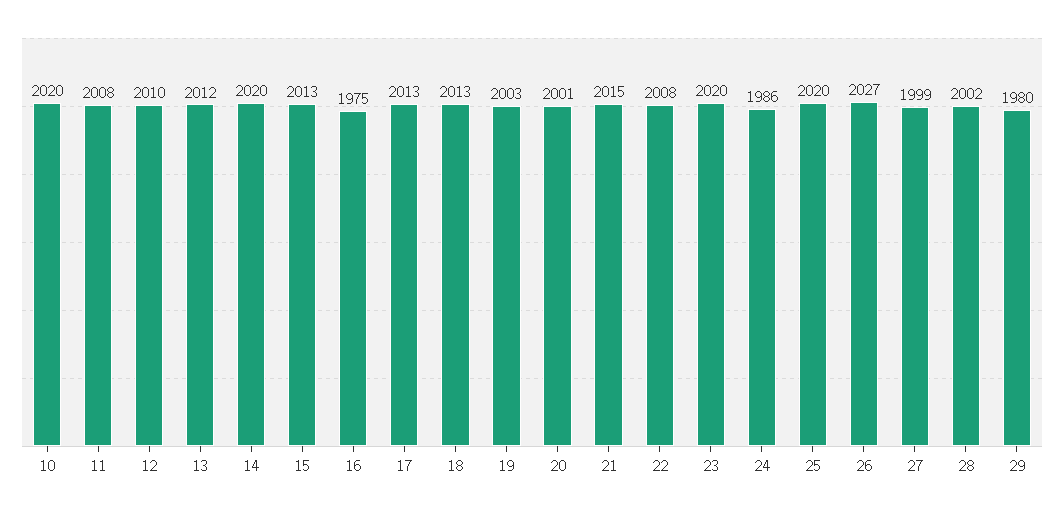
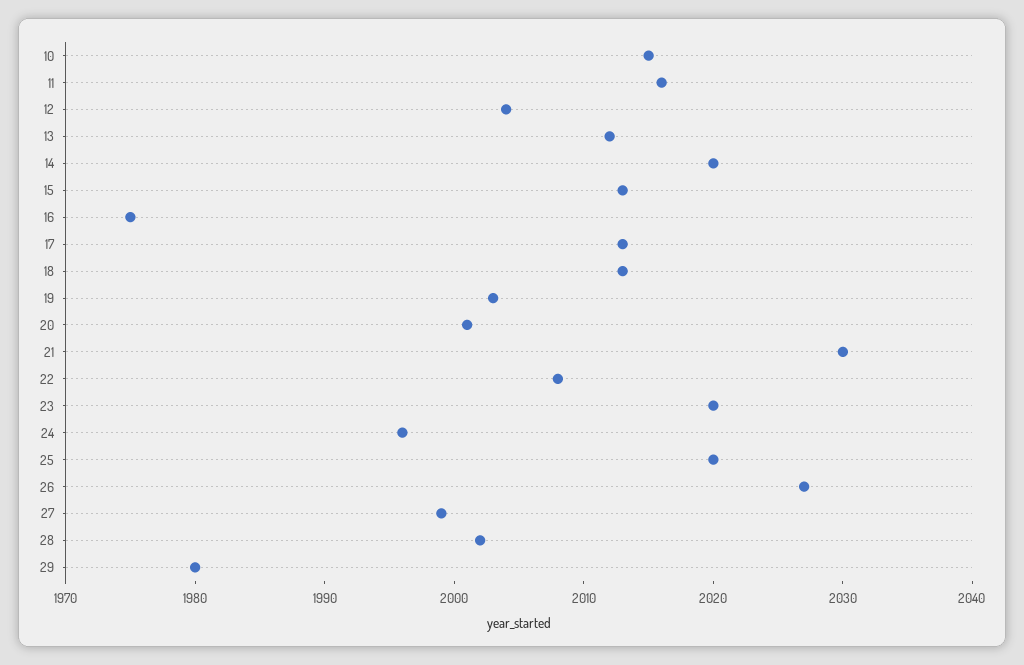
  {
-   "10": 2020,
+   "10": 2015,
-   "11": 2008,
+   "11": 2016,
-   "12": 2010,
+   "12": 2004,
    "13": 2012,
    "14": 2020,
    "15": 2013,
    "16": 1975,
    "17": 2013,
    "18": 2013,
    "19": 2003,
    "20": 2001,
-   "21": 2015,
+   "21": 2030,
    "22": 2008,
    "23": 2020,
-   "24": 1986,
+   "24": 1996,
    "25": 2020,
    "26": 2027,
    "27": 1999,
    "28": 2002,
    "29": 1980
  }

